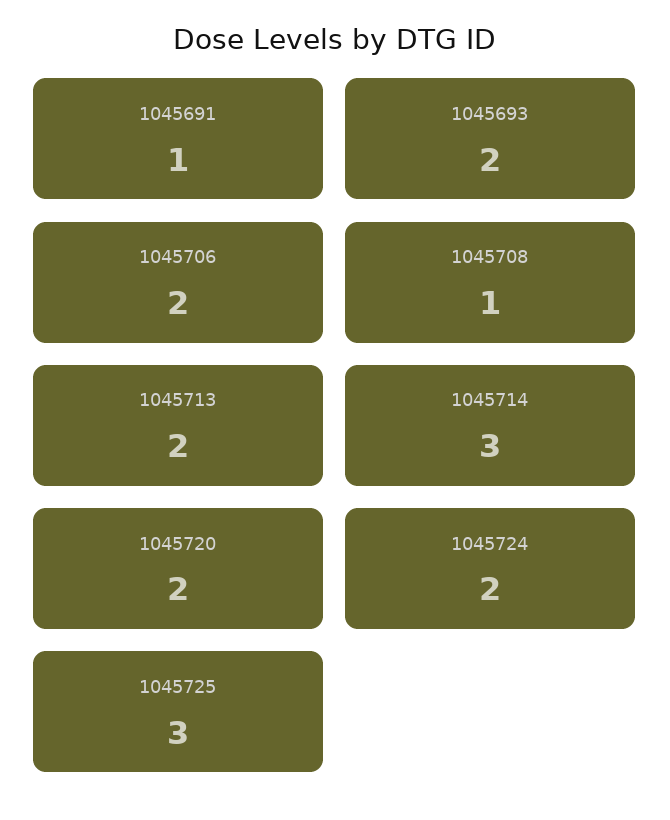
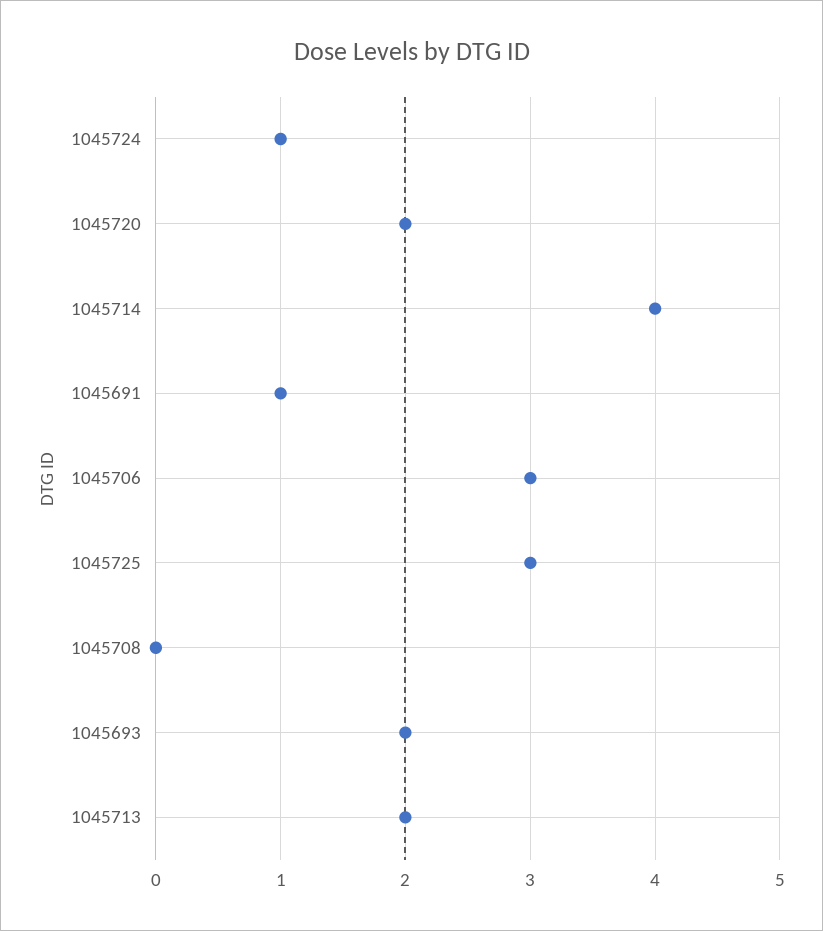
  {
    "1045691": 1,
    "1045693": 2,
-   "1045706": 2,
+   "1045706": 3,
-   "1045708": 1,
+   "1045708": 0,
    "1045713": 2,
-   "1045714": 3,
+   "1045714": 4,
    "1045720": 2,
-   "1045724": 2,
+   "1045724": 1,
    "1045725": 3
  }

